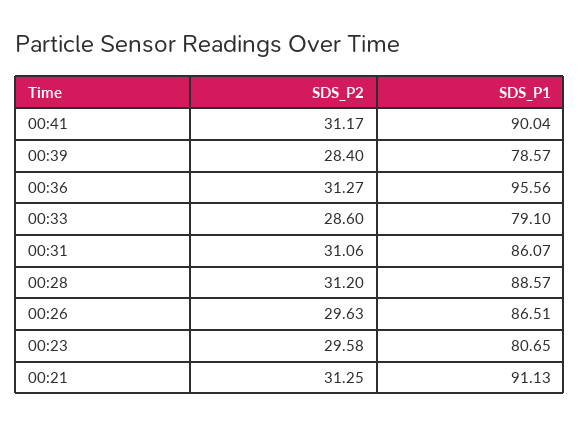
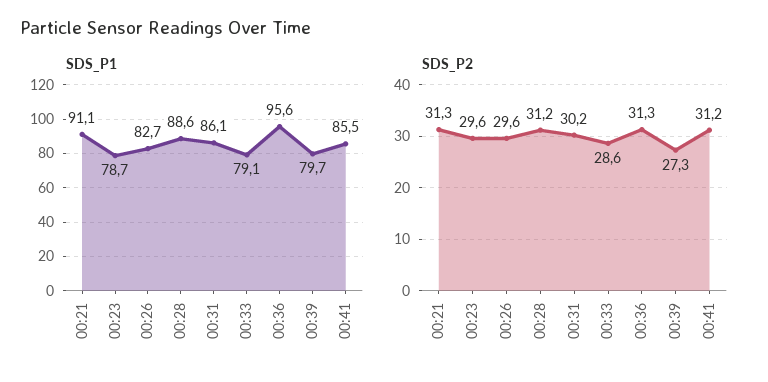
  {
    "SDS_P2": {
      "00:41": 31.17,
-     "00:39": 28.4,
+     "00:39": 27.3,
      "00:36": 31.27,
      "00:33": 28.6,
-     "00:31": 31.06,
+     "00:31": 30.2,
      "00:28": 31.2,
      "00:26": 29.63,
      "00:23": 29.58,
      "00:21": 31.25
    },
    "SDS_P1": {
-     "00:41": 90.04,
+     "00:41": 85.5,
-     "00:39": 78.57,
+     "00:39": 79.7,
      "00:36": 95.56,
      "00:33": 79.1,
      "00:31": 86.07,
      "00:28": 88.57,
-     "00:26": 86.51,
+     "00:26": 82.7,
-     "00:23": 80.65,
+     "00:23": 78.7,
      "00:21": 91.13
    }
  }

